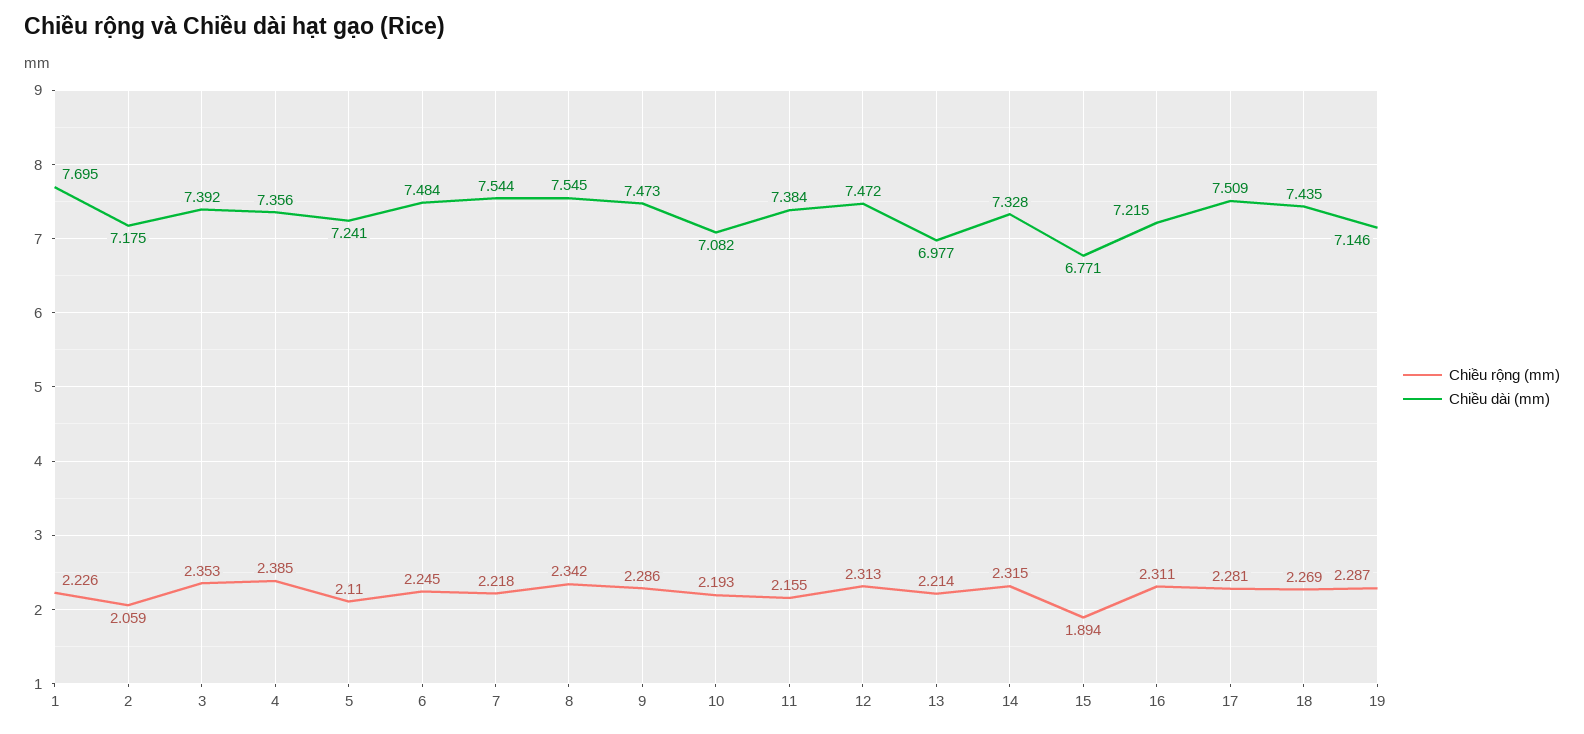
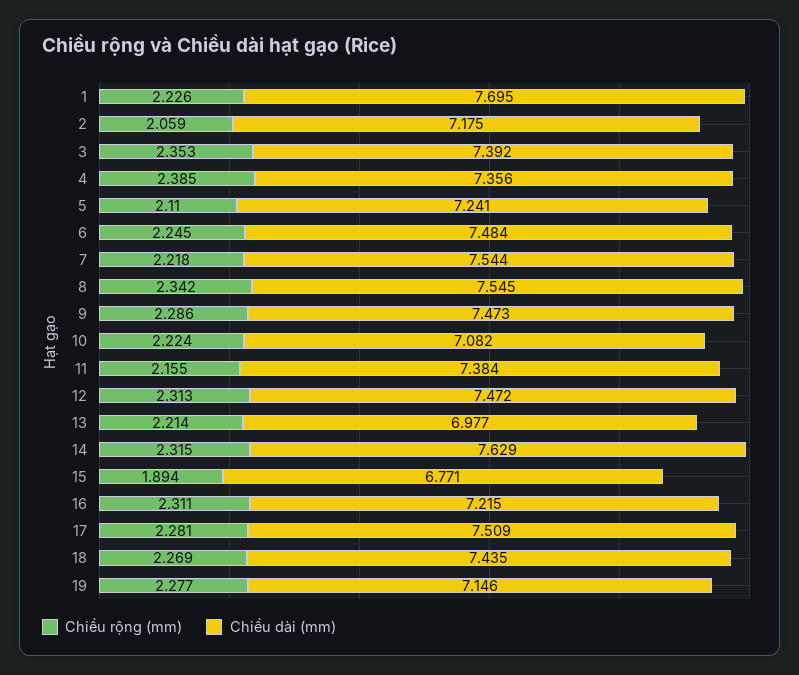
  {
    "Chiều rộng (mm)": {
      "1": 2.226,
      "2": 2.059,
      "3": 2.353,
      "4": 2.385,
      "5": 2.11,
      "6": 2.245,
      "7": 2.218,
      "8": 2.342,
      "9": 2.286,
-     "10": 2.193,
+     "10": 2.224,
      "11": 2.155,
      "12": 2.313,
      "13": 2.214,
      "14": 2.315,
      "15": 1.894,
      "16": 2.311,
      "17": 2.281,
      "18": 2.269,
-     "19": 2.287
+     "19": 2.277
    },
    "Chiều dài (mm)": {
      "1": 7.695,
      "2": 7.175,
      "3": 7.392,
      "4": 7.356,
      "5": 7.241,
      "6": 7.484,
      "7": 7.544,
      "8": 7.545,
      "9": 7.473,
      "10": 7.082,
      "11": 7.384,
      "12": 7.472,
      "13": 6.977,
-     "14": 7.328,
+     "14": 7.629,
      "15": 6.771,
      "16": 7.215,
      "17": 7.509,
      "18": 7.435,
      "19": 7.146
    }
  }

